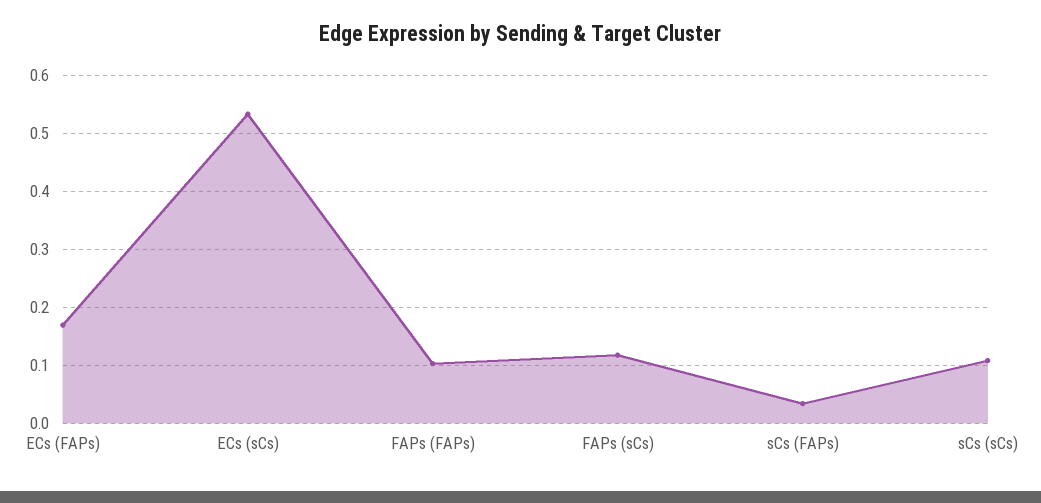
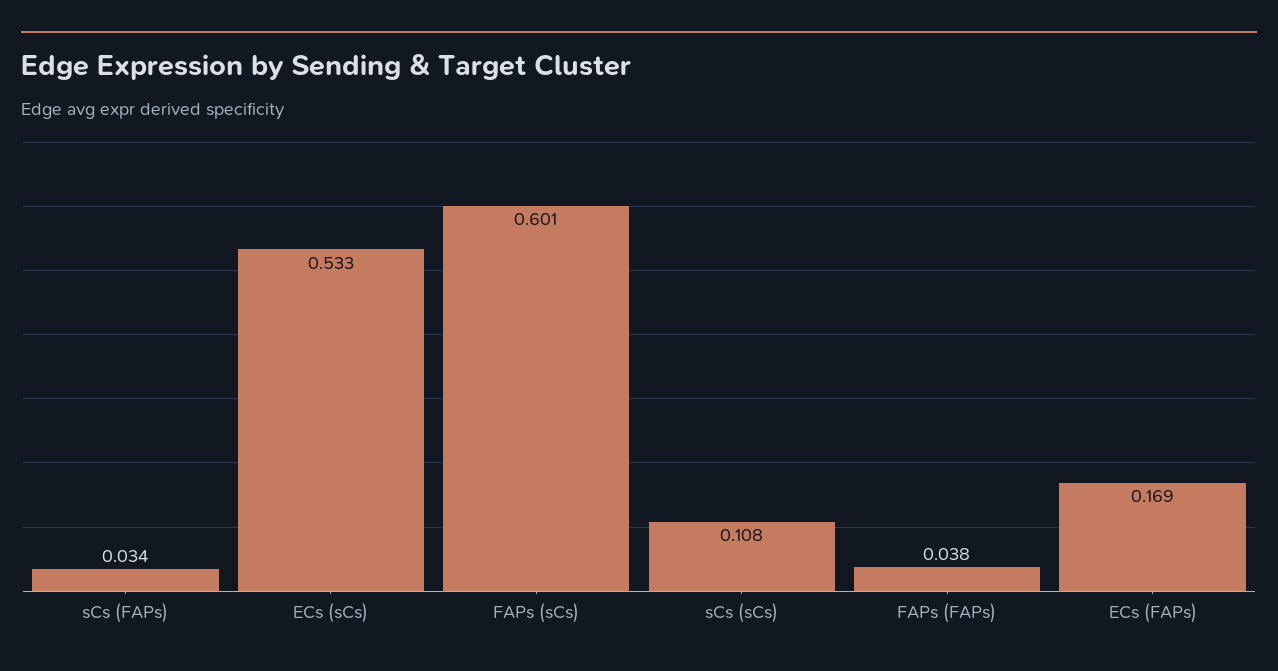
  {
    "ECs (FAPs)": 0.169,
    "ECs (sCs)": 0.533,
-   "FAPs (FAPs)": 0.1,
+   "FAPs (FAPs)": 0.038,
-   "FAPs (sCs)": 0.12,
+   "FAPs (sCs)": 0.601,
    "sCs (FAPs)": 0.034,
    "sCs (sCs)": 0.108
  }

